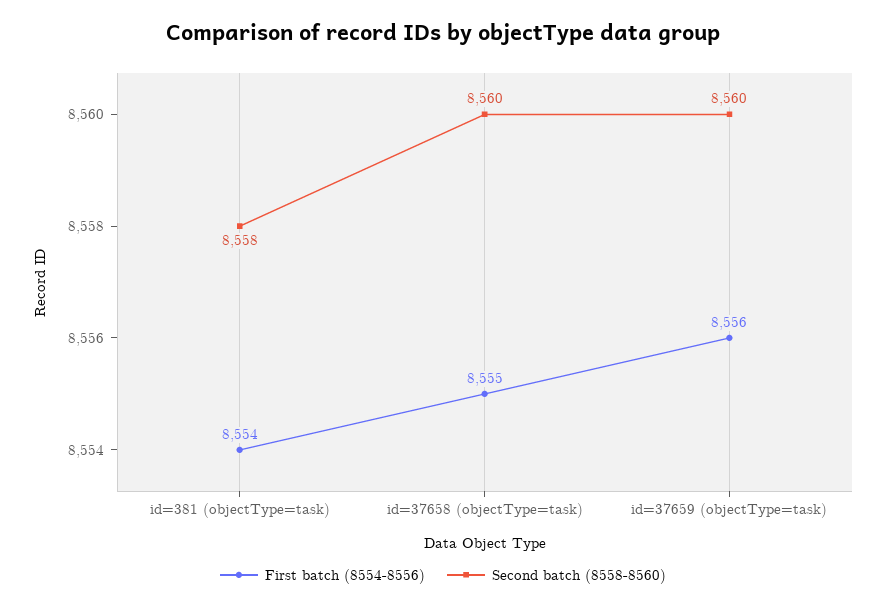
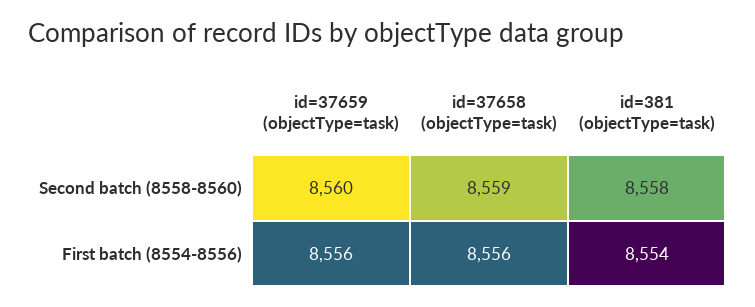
  {
    "First batch (8554-8556)": {
      "id=381 (objectType=task)": 8554,
-     "id=37658 (objectType=task)": 8555,
+     "id=37658 (objectType=task)": 8556,
      "id=37659 (objectType=task)": 8556
    },
    "Second batch (8558-8560)": {
      "id=381 (objectType=task)": 8558,
-     "id=37658 (objectType=task)": 8560,
+     "id=37658 (objectType=task)": 8559,
      "id=37659 (objectType=task)": 8560
    }
  }

